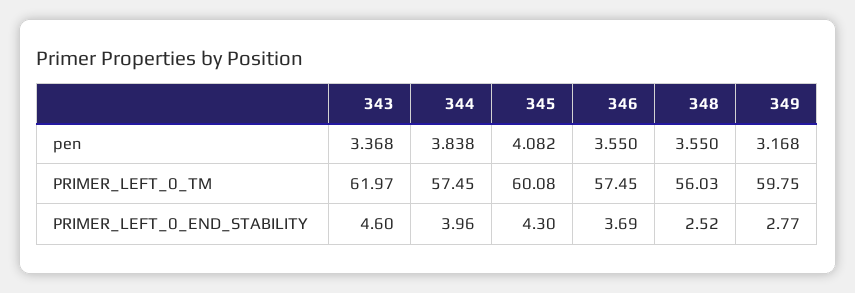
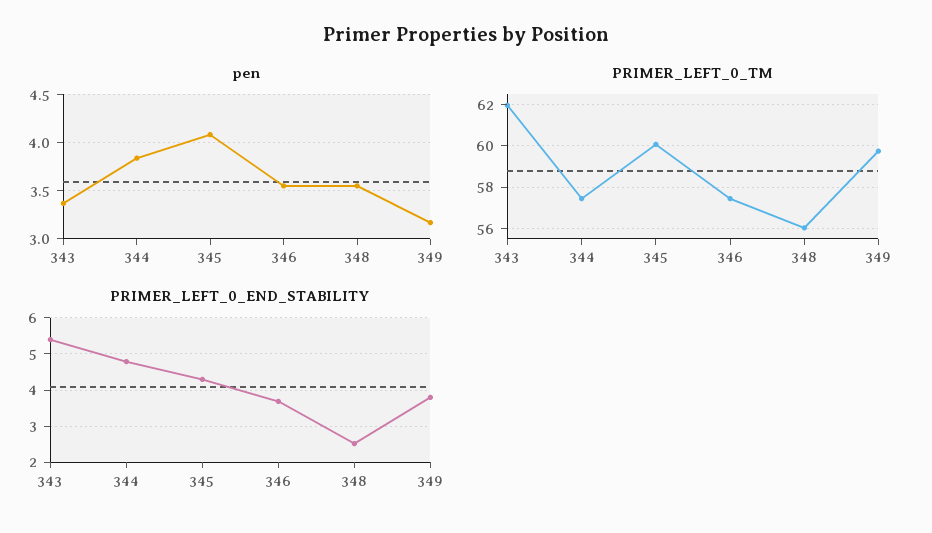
  {
    "pen": {
      "343": 3.368,
      "344": 3.838,
      "345": 4.082,
      "346": 3.55,
      "348": 3.55,
      "349": 3.168
    },
    "PRIMER_LEFT_0_TM": {
      "343": 61.97,
      "344": 57.45,
      "345": 60.08,
      "346": 57.45,
      "348": 56.03,
      "349": 59.75
    },
    "PRIMER_LEFT_0_END_STABILITY": {
-     "343": 4.6,
+     "343": 5.4,
-     "344": 3.96,
+     "344": 4.8,
      "345": 4.3,
      "346": 3.69,
      "348": 2.52,
-     "349": 2.77
+     "349": 3.8
    }
  }

